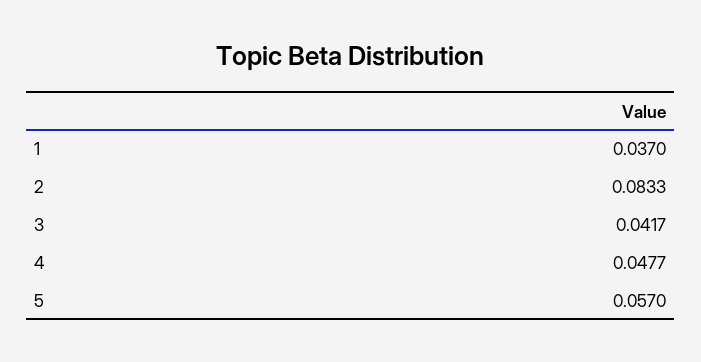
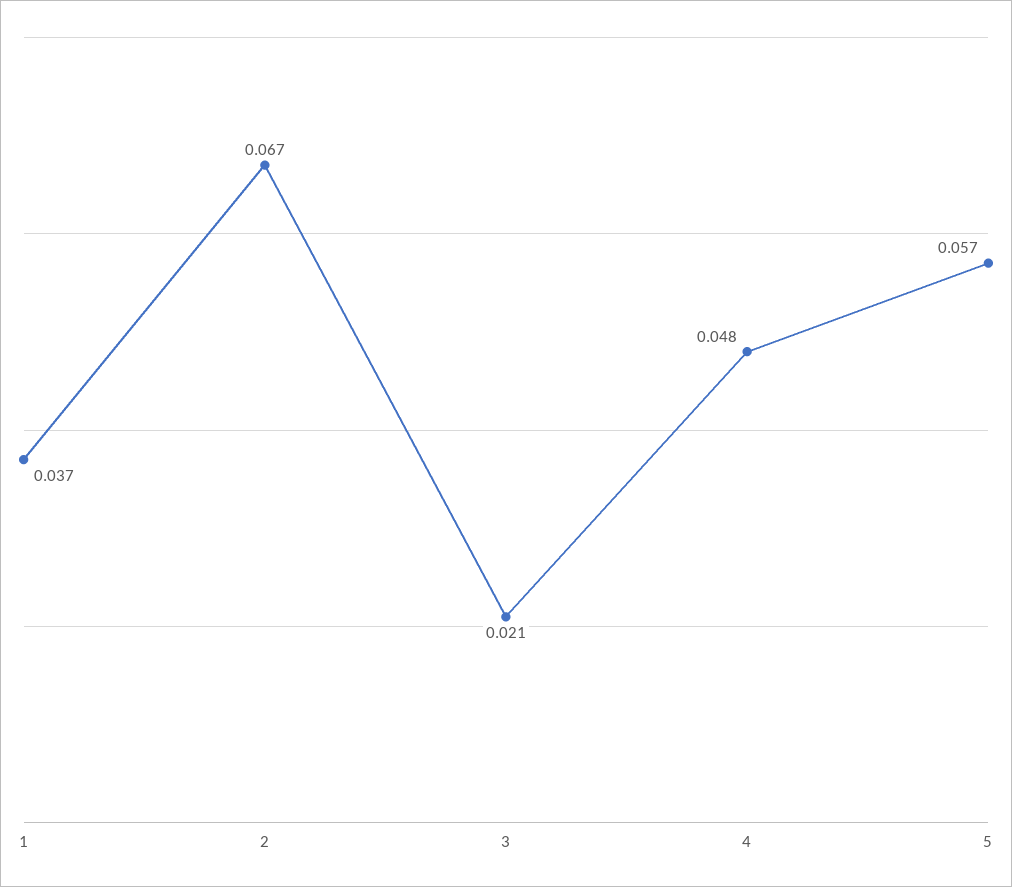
  {
    "1": 0.037,
-   "2": 0.0833,
+   "2": 0.067,
-   "3": 0.0417,
+   "3": 0.021,
    "4": 0.0477,
    "5": 0.057
  }

